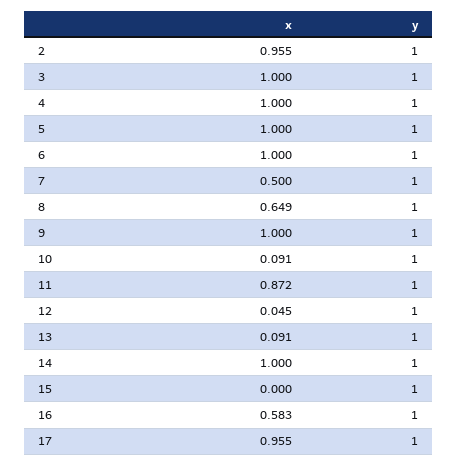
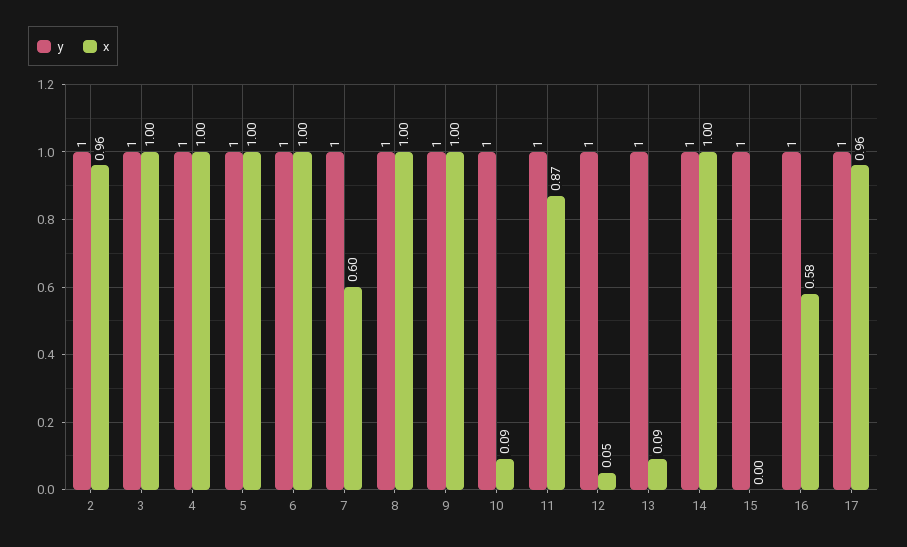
  {
    "x": {
      "2": 0.955,
      "3": 1,
      "4": 1,
      "5": 1,
      "6": 1,
-     "7": 0.5,
+     "7": 0.6,
-     "8": 0.649,
+     "8": 1,
      "9": 1,
      "10": 0.091,
      "11": 0.872,
      "12": 0.045,
      "13": 0.091,
      "14": 1,
      "15": 0,
      "16": 0.583,
      "17": 0.955
    },
    "y": {
      "2": 1,
      "3": 1,
      "4": 1,
      "5": 1,
      "6": 1,
      "7": 1,
      "8": 1,
      "9": 1,
      "10": 1,
      "11": 1,
      "12": 1,
      "13": 1,
      "14": 1,
      "15": 1,
      "16": 1,
      "17": 1
    }
  }

